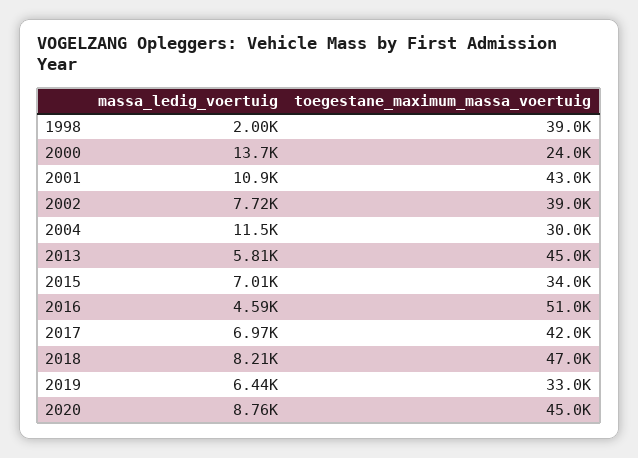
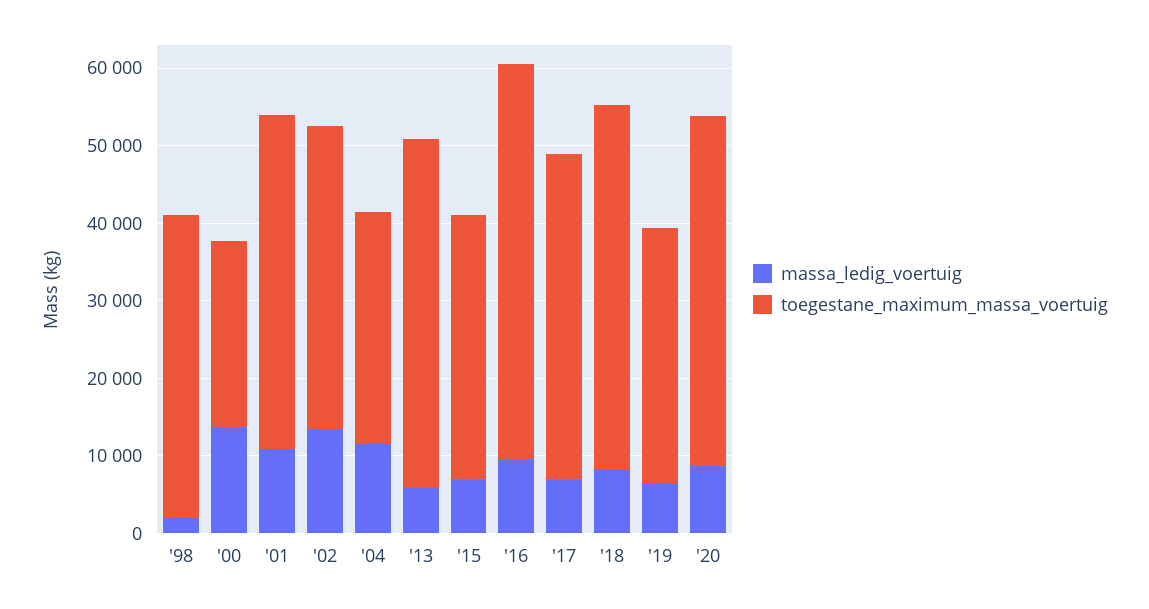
  {
    "massa_ledig_voertuig": {
      "1998": 2000,
      "2000": 13700,
      "2001": 10900,
-     "2002": 7720,
+     "2002": 14000,
      "2004": 11500,
      "2013": 5810,
      "2015": 7010,
-     "2016": 4590,
+     "2016": 10000,
      "2017": 6970,
      "2018": 8210,
      "2019": 6440,
      "2020": 8760
    },
    "toegestane_maximum_massa_voertuig": {
      "1998": 39000,
      "2000": 24000,
      "2001": 43000,
      "2002": 39000,
      "2004": 30000,
      "2013": 45000,
      "2015": 34000,
      "2016": 51000,
      "2017": 42000,
      "2018": 47000,
      "2019": 33000,
      "2020": 45000
    }
  }

